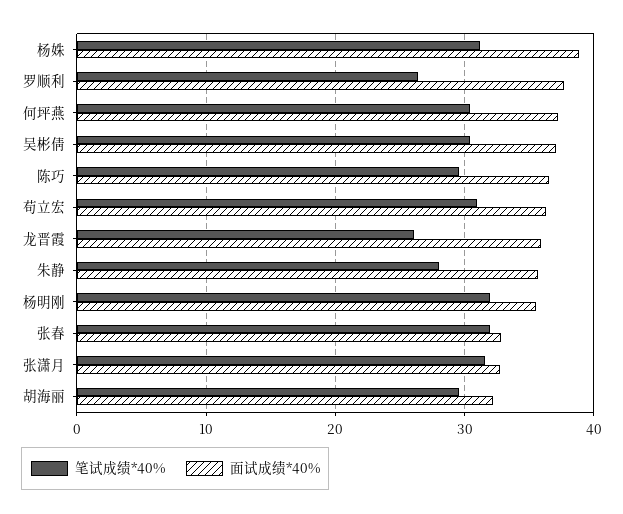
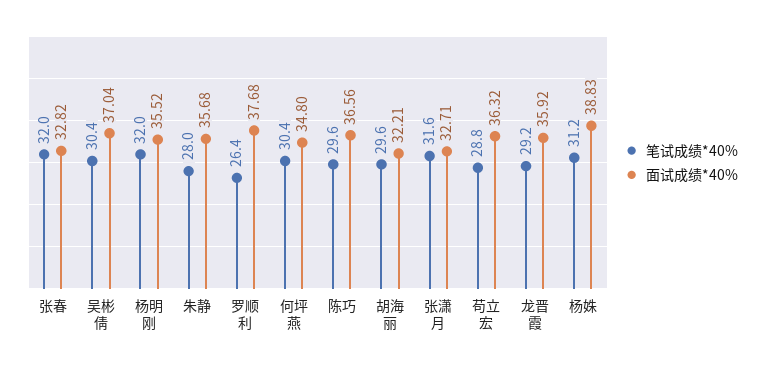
  {
    "笔试成绩*40%": {
      "杨姝": 31.2,
      "罗顺利": 26.4,
      "何坪燕": 30.4,
      "吴彬倩": 30.4,
      "陈巧": 29.6,
-     "苟立宏": 31,
+     "苟立宏": 28.8,
-     "龙晋霞": 26,
+     "龙晋霞": 29.2,
      "朱静": 28,
      "杨明刚": 32,
      "张春": 32,
      "张潇月": 31.6,
      "胡海丽": 29.6
    },
    "面试成绩*40%": {
      "杨姝": 38.83,
      "罗顺利": 37.68,
-     "何坪燕": 37,
+     "何坪燕": 34.8,
      "吴彬倩": 37.04,
      "陈巧": 36.56,
      "苟立宏": 36.32,
      "龙晋霞": 35.92,
      "朱静": 35.68,
      "杨明刚": 35.52,
      "张春": 32.82,
      "张潇月": 32.71,
      "胡海丽": 32.21
    }
  }

